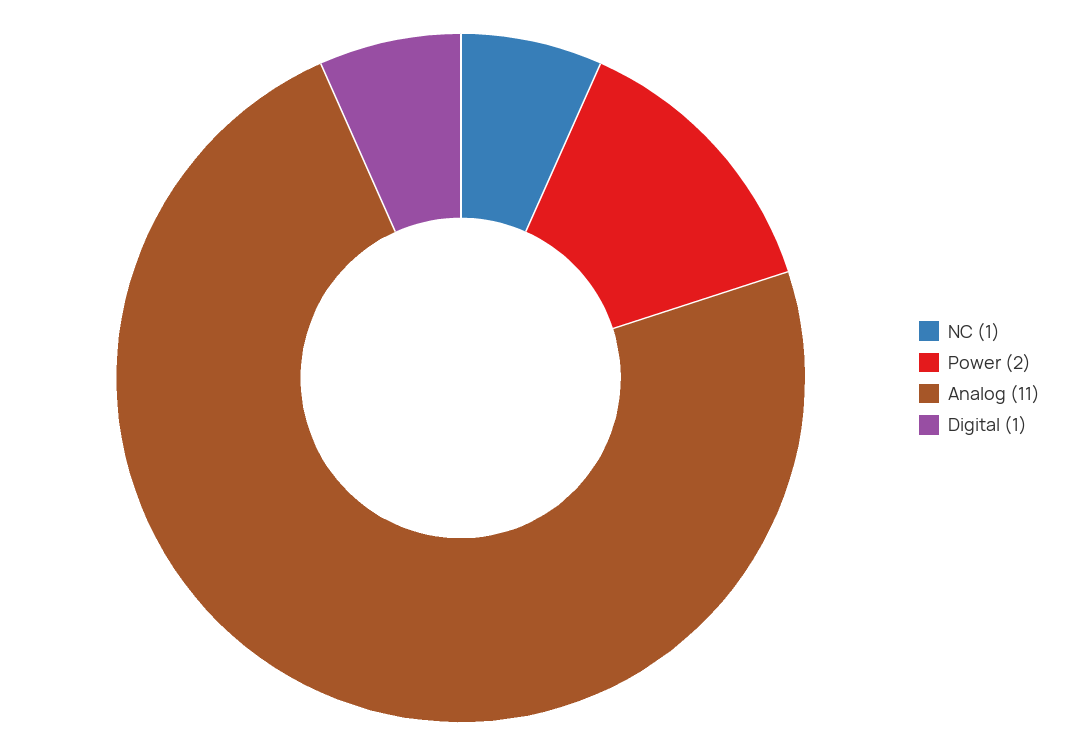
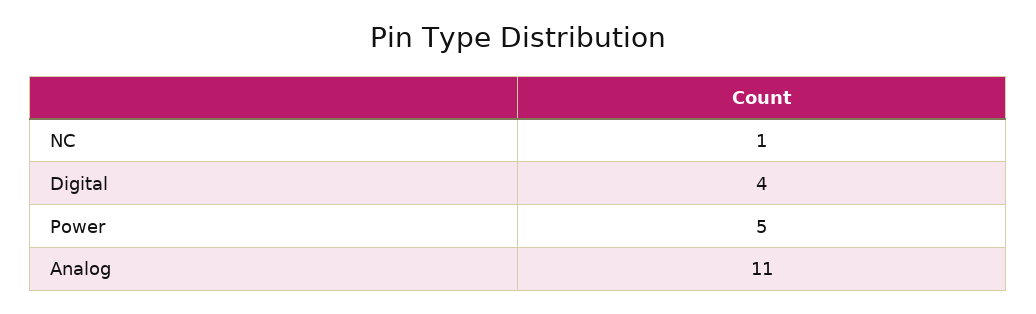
  {
    "NC": 1,
-   "Power": 2,
+   "Power": 5,
    "Analog": 11,
-   "Digital": 1
+   "Digital": 4
  }

